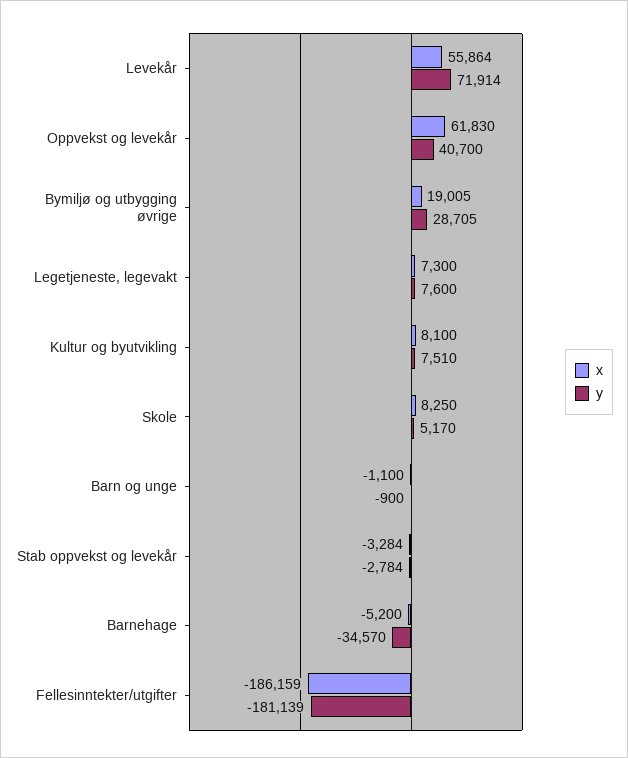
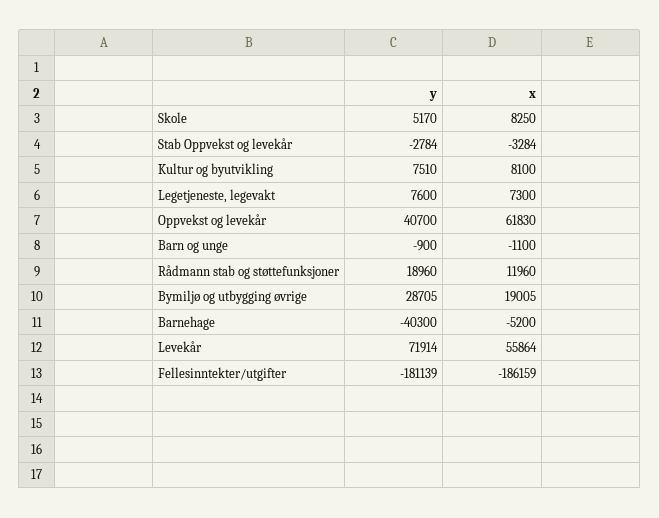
  {
    "x": {
      "Levekår": 55864,
      "Oppvekst og levekår": 61830,
      "Bymiljø og utbygging øvrige": 19005,
      "Legetjeneste, legevakt": 7300,
      "Kultur og byutvikling": 8100,
      "Skole": 8250,
      "Barn og unge": -1100,
      "Stab oppvekst og levekår": -3284,
      "Barnehage": -5200,
-     "Fellesinntekter/utgifter": -186159
+     "Fellesinntekter/utgifter": -186159,
+     "Rådmann stab og støttefunksjoner": 11960
    },
    "y": {
      "Levekår": 71914,
      "Oppvekst og levekår": 40700,
      "Bymiljø og utbygging øvrige": 28705,
      "Legetjeneste, legevakt": 7600,
      "Kultur og byutvikling": 7510,
      "Skole": 5170,
      "Barn og unge": -900,
      "Stab oppvekst og levekår": -2784,
-     "Barnehage": -34570,
+     "Barnehage": -40300,
-     "Fellesinntekter/utgifter": -181139
+     "Fellesinntekter/utgifter": -181139,
+     "Rådmann stab og støttefunksjoner": 18960
    }
  }

